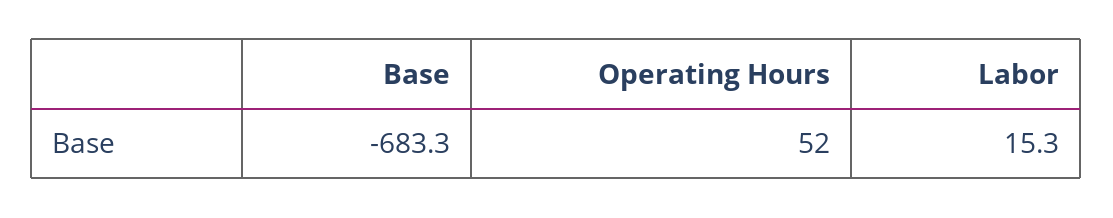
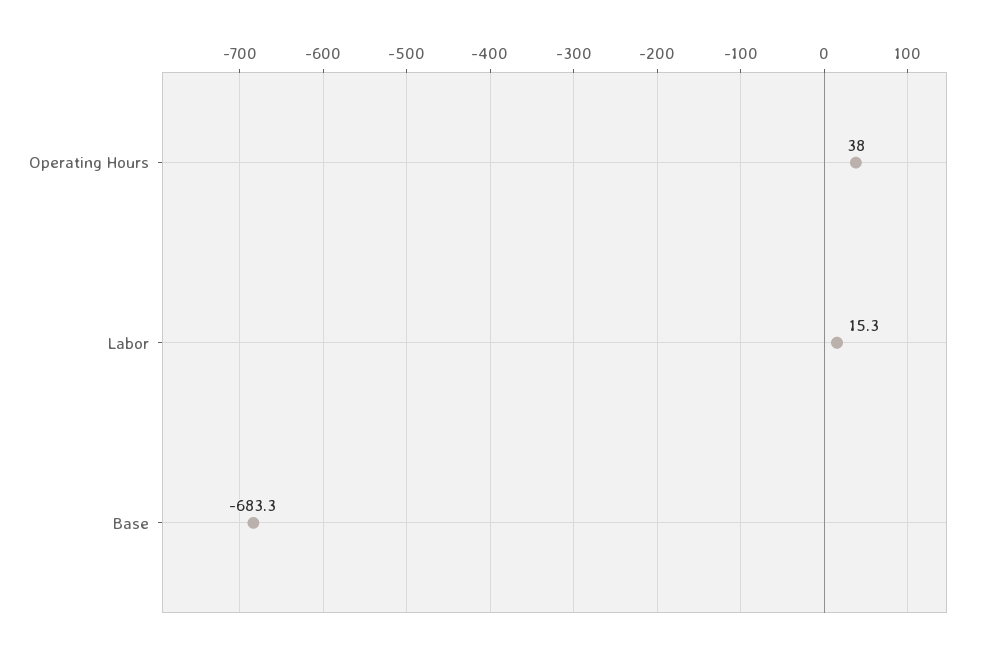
  {
    "Base": -683.3,
-   "Operating Hours": 52,
+   "Operating Hours": 38,
    "Labor": 15.3
  }

